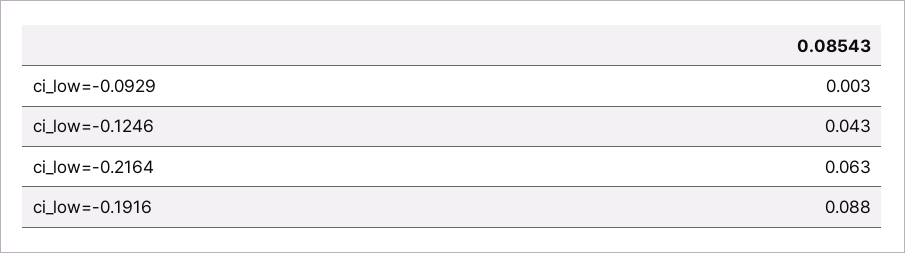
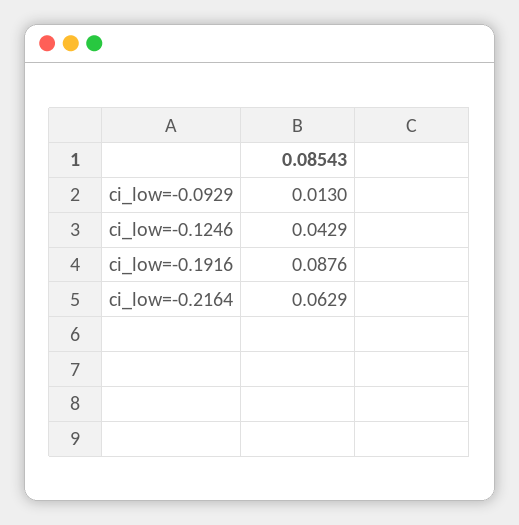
  {
-   "ci_low=-0.0929": 0.003,
+   "ci_low=-0.0929": 0.013,
    "ci_low=-0.1246": 0.0429,
    "ci_low=-0.2164": 0.0629,
    "ci_low=-0.1916": 0.0876
  }

